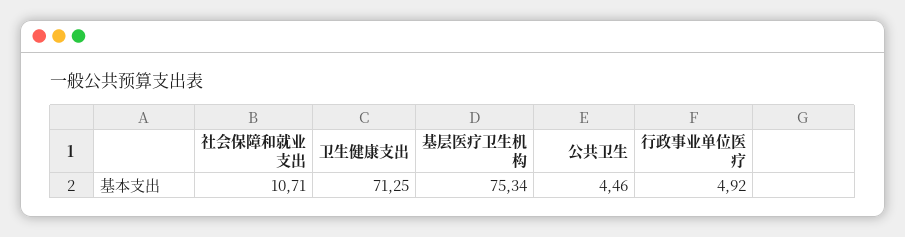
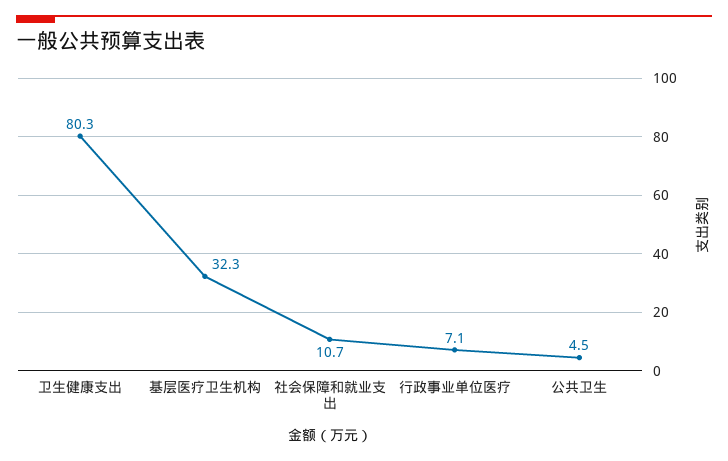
  {
    "社会保障和就业支出": 10.71,
-   "卫生健康支出": 71.25,
+   "卫生健康支出": 80.3,
-   "基层医疗卫生机构": 75.34,
+   "基层医疗卫生机构": 32.3,
    "公共卫生": 4.46,
-   "行政事业单位医疗": 4.92
+   "行政事业单位医疗": 7.1
  }

